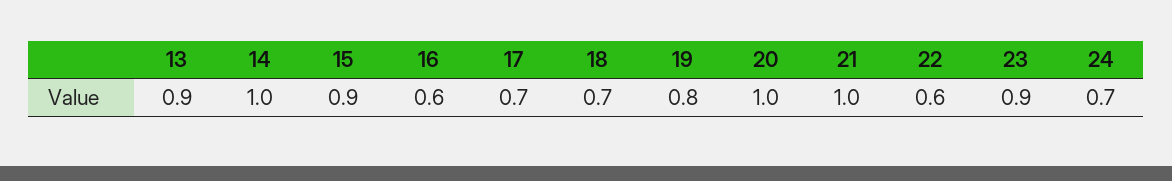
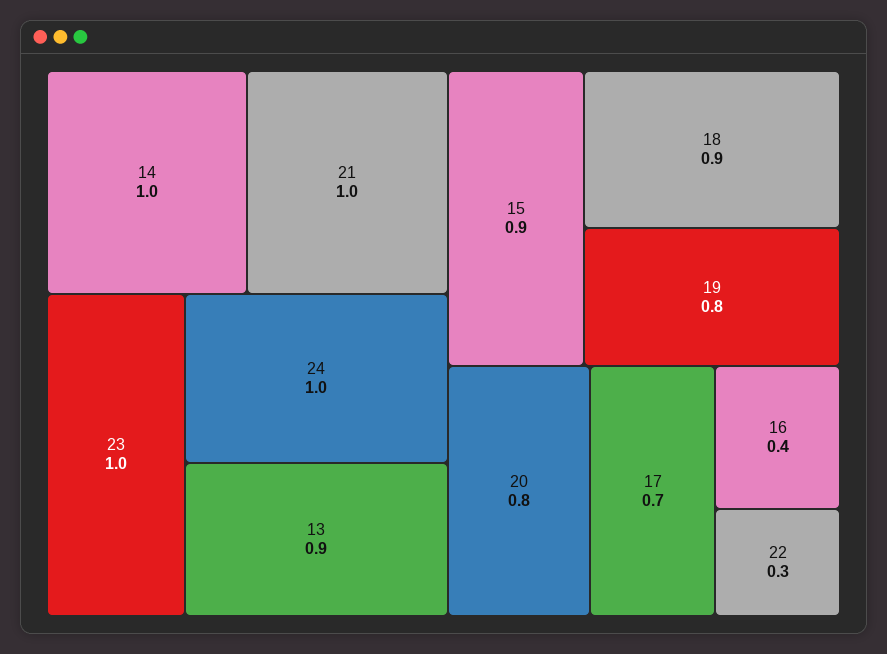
  {
    "13": 0.9,
    "14": 1,
    "15": 0.9,
-   "16": 0.6,
+   "16": 0.4,
    "17": 0.7,
-   "18": 0.7,
+   "18": 0.9,
    "19": 0.8,
-   "20": 1,
+   "20": 0.8,
    "21": 1,
-   "22": 0.6,
+   "22": 0.3,
-   "23": 0.9,
+   "23": 1,
-   "24": 0.7
+   "24": 1
  }

